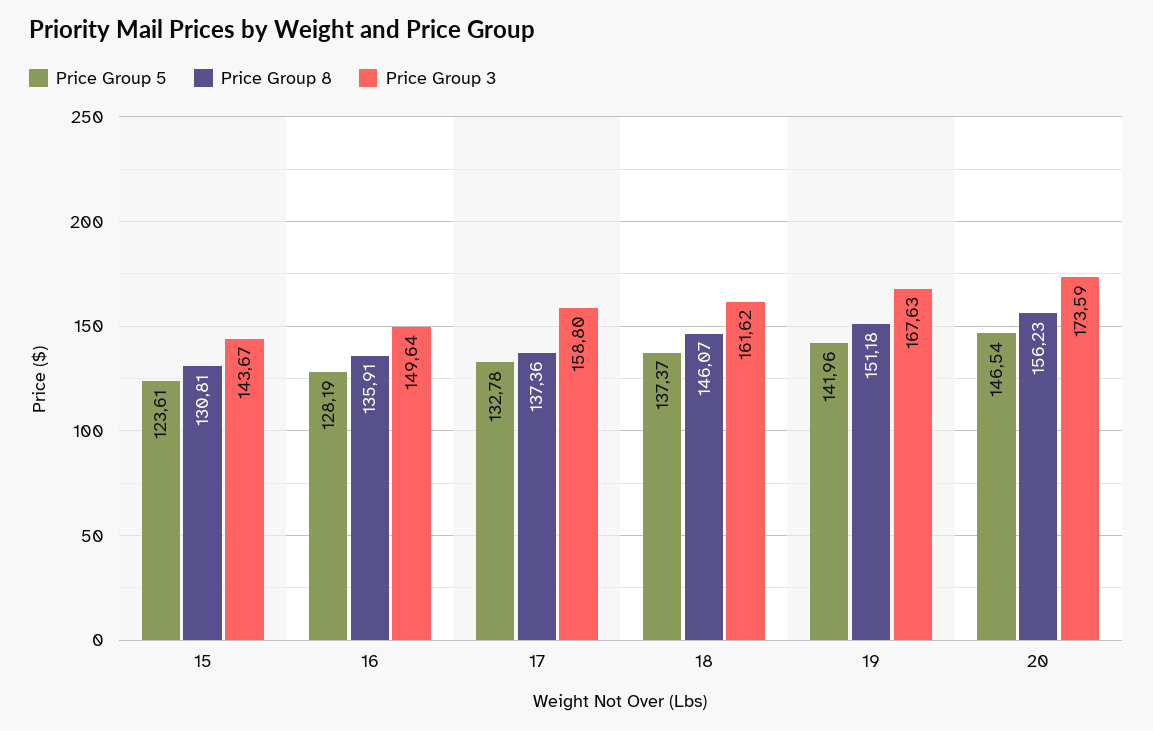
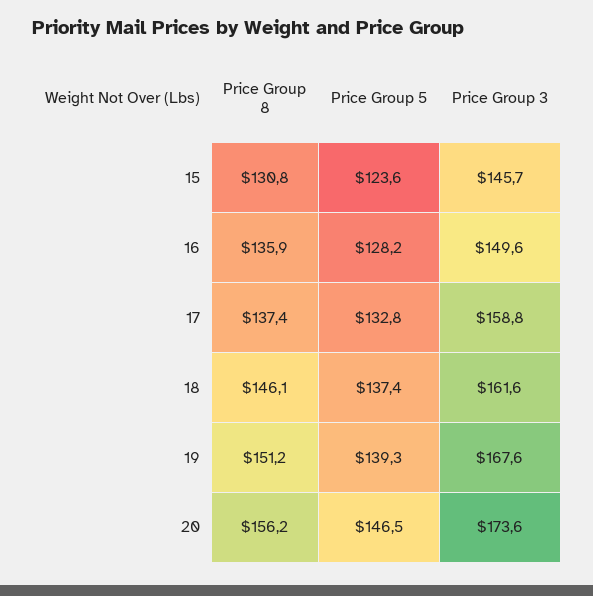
  {
    "Price Group 5": {
      "15": 123.61,
      "16": 128.19,
      "17": 132.78,
      "18": 137.37,
-     "19": 141.96,
+     "19": 139.3,
      "20": 146.54
    },
    "Price Group 8": {
      "15": 130.81,
      "16": 135.91,
      "17": 137.36,
      "18": 146.07,
      "19": 151.18,
      "20": 156.23
    },
    "Price Group 3": {
-     "15": 143.67,
+     "15": 145.7,
      "16": 149.64,
      "17": 158.8,
      "18": 161.62,
      "19": 167.63,
      "20": 173.59
    }
  }

